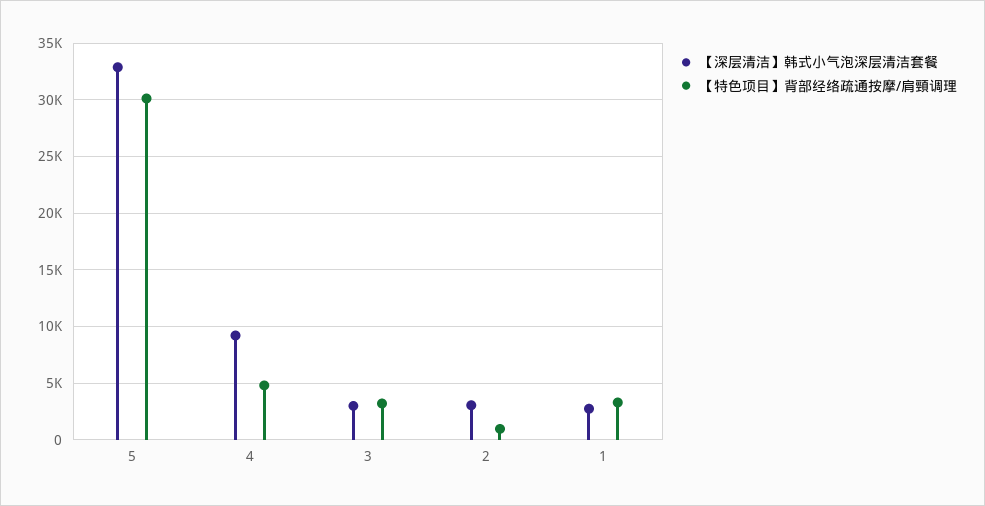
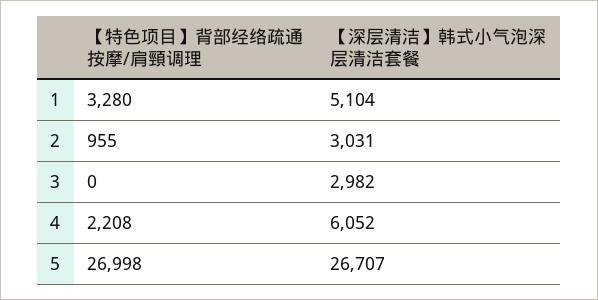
  {
    "【深层清洁】韩式小气泡深层清洁套餐": {
-     "5": 33000,
+     "5": 26707,
-     "4": 9000,
+     "4": 6052,
      "3": 2982,
      "2": 3031,
-     "1": 3000
+     "1": 5104
    },
    "【特色项目】背部经络疏通按摩/肩頸调理": {
-     "5": 30000,
+     "5": 26998,
-     "4": 5000,
+     "4": 2208,
-     "3": 3000,
+     "3": 0,
      "2": 955,
      "1": 3280
    }
  }

